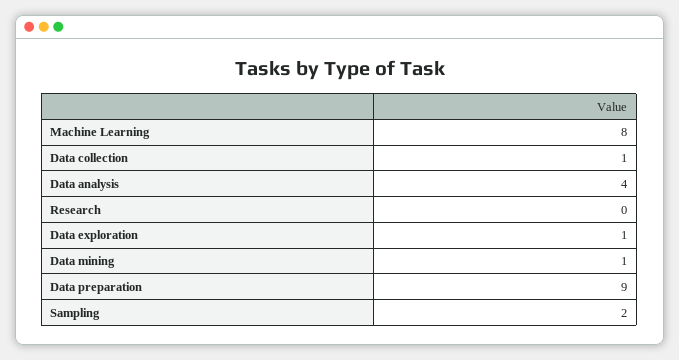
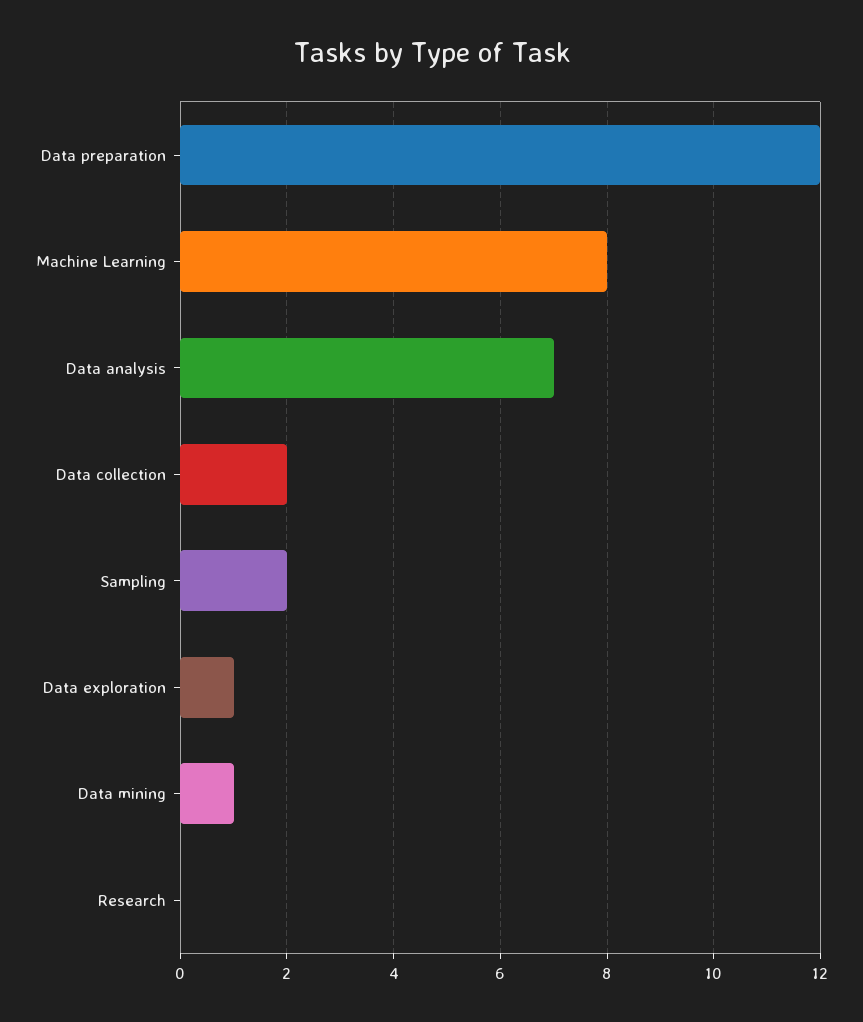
  {
    "Machine Learning": 8,
-   "Data collection": 1,
+   "Data collection": 2,
-   "Data analysis": 4,
+   "Data analysis": 7,
    "Research": 0,
    "Data exploration": 1,
    "Data mining": 1,
-   "Data preparation": 9,
+   "Data preparation": 12,
    "Sampling": 2
  }

